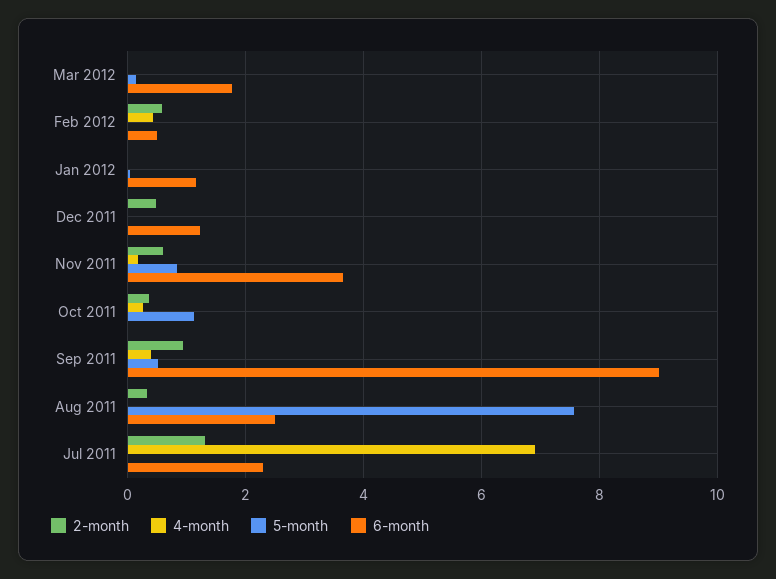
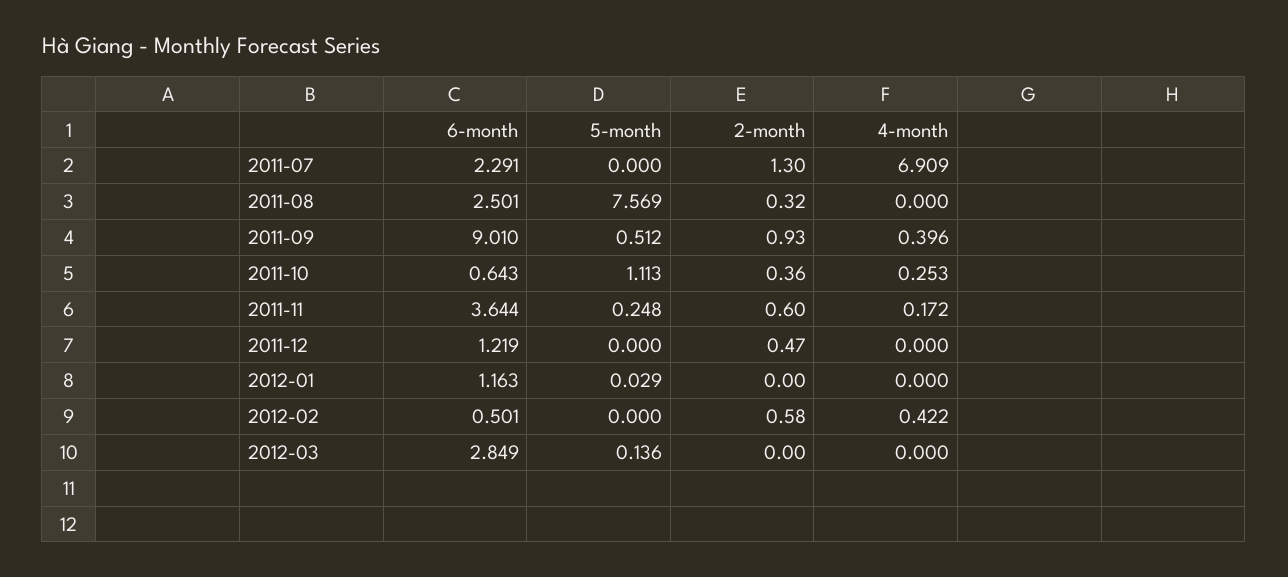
  {
    "2-month": {
      "Mar 2012": 0,
      "Feb 2012": 0.58,
      "Jan 2012": 0,
      "Dec 2011": 0.47,
      "Nov 2011": 0.6,
      "Oct 2011": 0.36,
      "Sep 2011": 0.93,
      "Aug 2011": 0.32,
      "Jul 2011": 1.3
    },
    "4-month": {
      "Mar 2012": 0,
      "Feb 2012": 0.422,
      "Jan 2012": 0,
      "Dec 2011": 0,
      "Nov 2011": 0.172,
      "Oct 2011": 0.253,
      "Sep 2011": 0.396,
      "Aug 2011": 0,
      "Jul 2011": 6.909
    },
    "5-month": {
      "Mar 2012": 0.136,
      "Feb 2012": 0,
      "Jan 2012": 0.029,
      "Dec 2011": 0,
-     "Nov 2011": 0.8,
+     "Nov 2011": 0.248,
      "Oct 2011": 1.113,
      "Sep 2011": 0.512,
      "Aug 2011": 7.569,
      "Jul 2011": 0
    },
    "6-month": {
-     "Mar 2012": 1.8,
+     "Mar 2012": 2.849,
      "Feb 2012": 0.501,
      "Jan 2012": 1.163,
      "Dec 2011": 1.219,
      "Nov 2011": 3.644,
-     "Oct 2011": 0,
+     "Oct 2011": 0.643,
      "Sep 2011": 9.01,
      "Aug 2011": 2.501,
      "Jul 2011": 2.291
    }
  }

